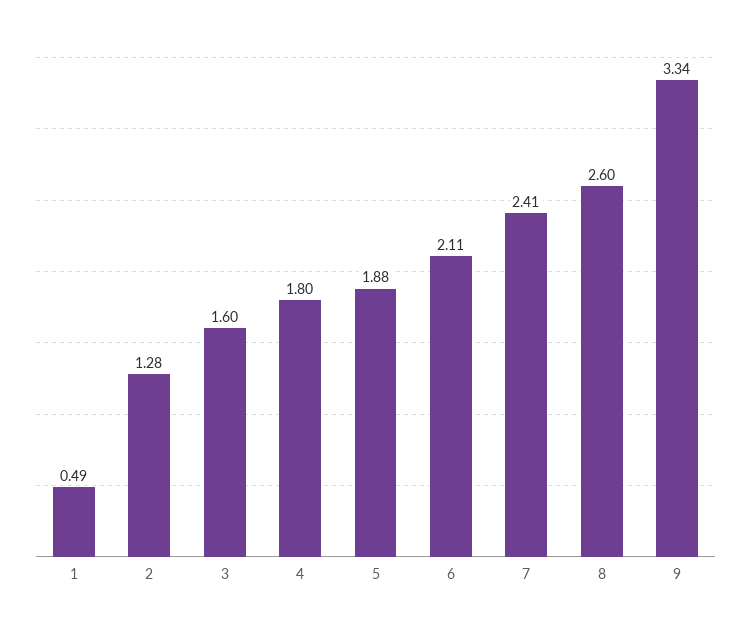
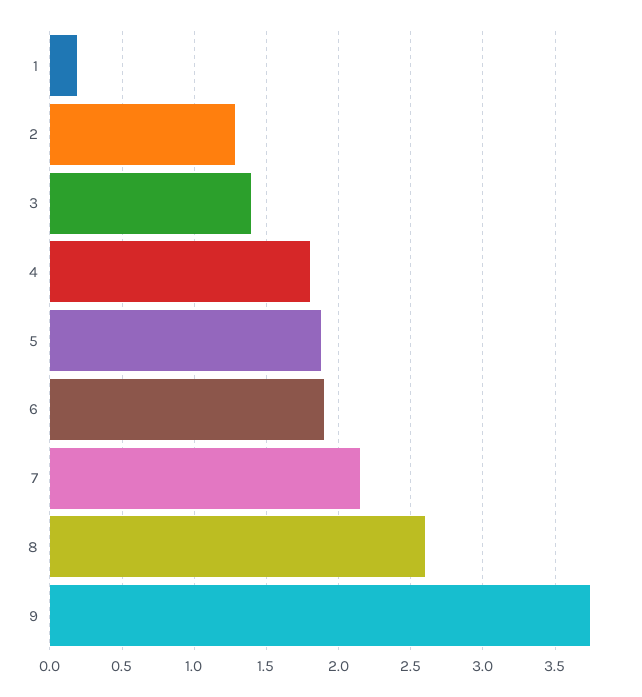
  {
-   "1": 0.49,
+   "1": 0.2,
    "2": 1.28,
-   "3": 1.6,
+   "3": 1.4,
    "4": 1.8,
    "5": 1.88,
-   "6": 2.11,
+   "6": 1.9,
-   "7": 2.41,
+   "7": 2.15,
    "8": 2.6,
-   "9": 3.34
+   "9": 3.75
  }

